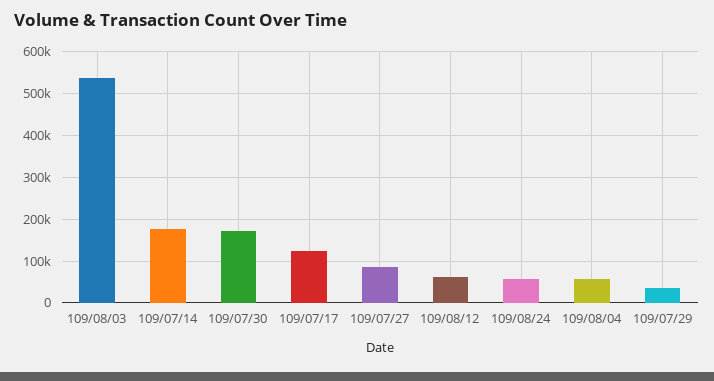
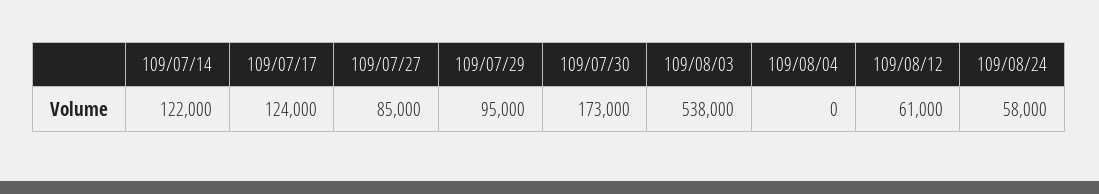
  {
    "109/08/03": 538000,
-   "109/07/14": 180000,
+   "109/07/14": 122000,
    "109/07/30": 173000,
    "109/07/17": 124000,
    "109/07/27": 85000,
    "109/08/12": 61000,
    "109/08/24": 58000,
-   "109/08/04": 60000,
+   "109/08/04": 0,
-   "109/07/29": 40000
+   "109/07/29": 95000
  }

